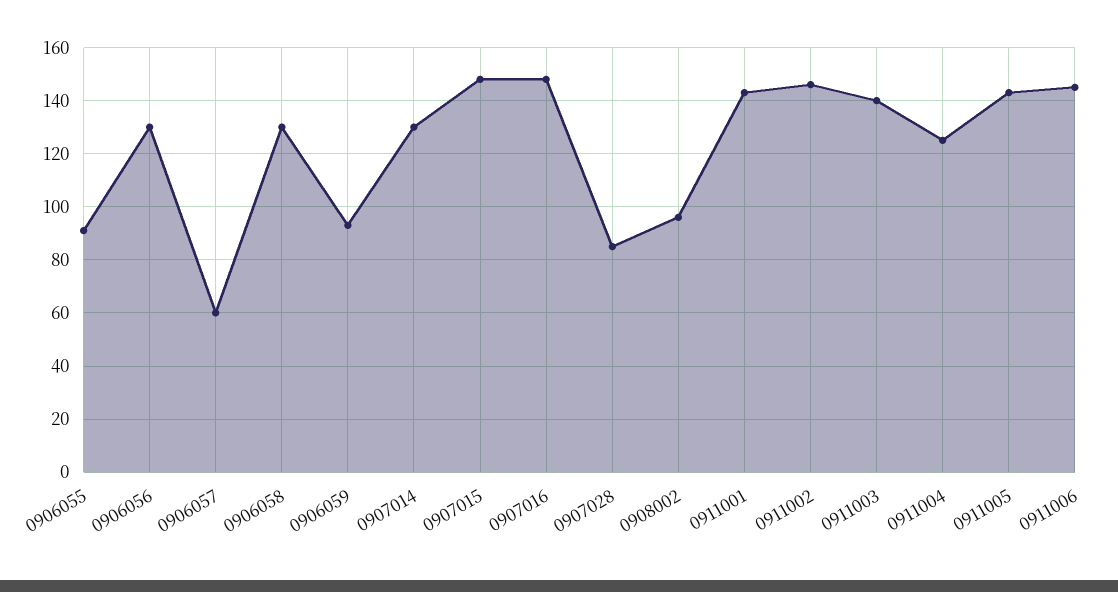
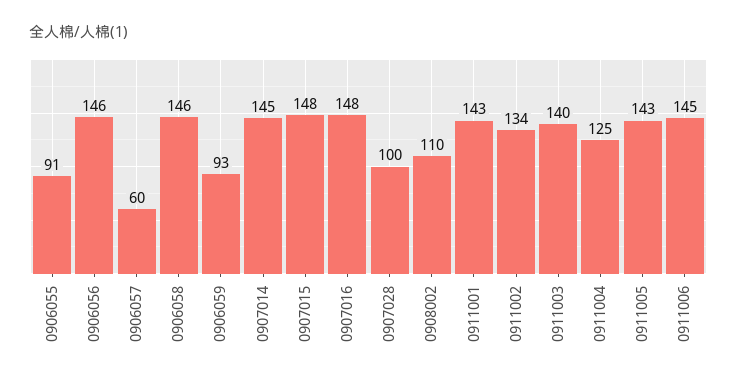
  {
    "0906055": 91,
-   "0906056": 130,
+   "0906056": 146,
    "0906057": 60,
-   "0906058": 130,
+   "0906058": 146,
    "0906059": 93,
-   "0907014": 130,
+   "0907014": 145,
    "0907015": 148,
    "0907016": 148,
-   "0907028": 85,
+   "0907028": 100,
-   "0908002": 95,
+   "0908002": 110,
    "0911001": 143,
-   "0911002": 145,
+   "0911002": 134,
    "0911003": 140,
    "0911004": 125,
    "0911005": 143,
    "0911006": 145
  }

